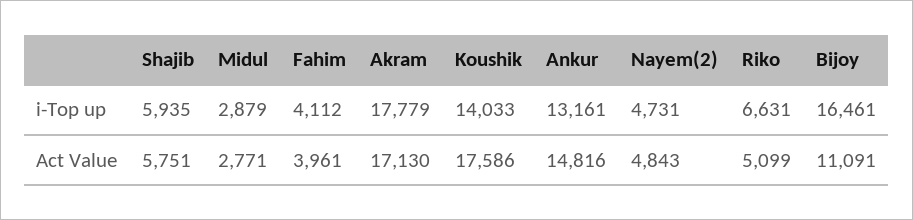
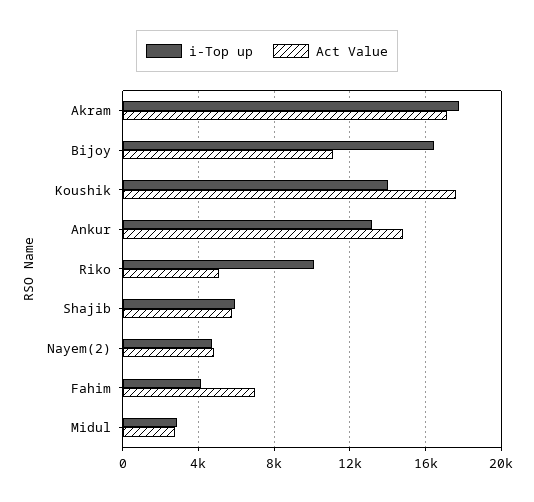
  {
    "i-Top up": {
      "Shajib": 5935,
      "Midul": 2879,
      "Fahim": 4112,
      "Akram": 17779,
      "Koushik": 14033,
      "Ankur": 13161,
      "Nayem(2)": 4731,
-     "Riko": 6631,
+     "Riko": 10000,
      "Bijoy": 16461
    },
    "Act Value": {
      "Shajib": 5751,
      "Midul": 2771,
-     "Fahim": 3961,
+     "Fahim": 7000,
      "Akram": 17130,
      "Koushik": 17586,
      "Ankur": 14816,
      "Nayem(2)": 4843,
      "Riko": 5099,
      "Bijoy": 11091
    }
  }

